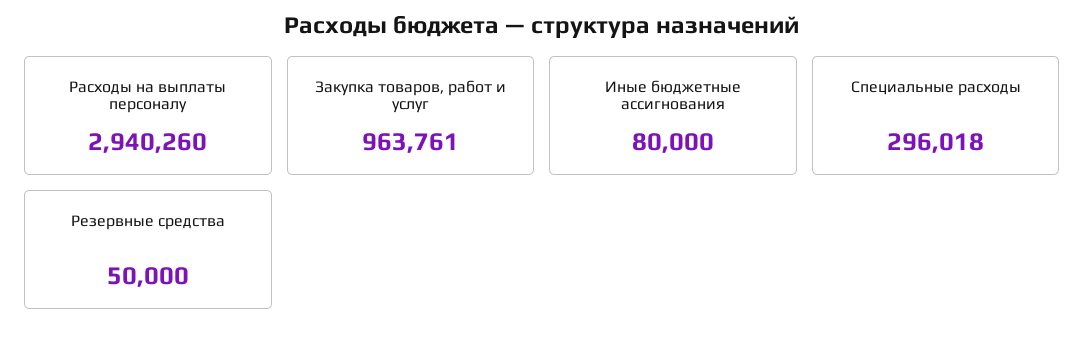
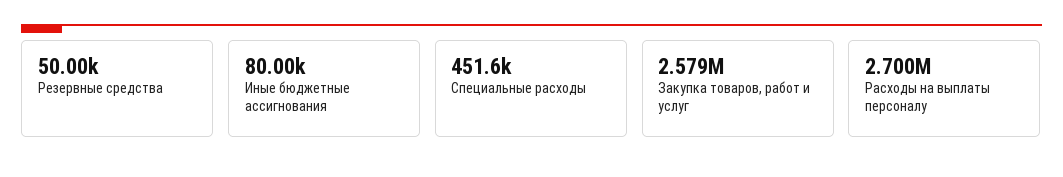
  {
-   "Расходы на выплаты персоналу": 2940260,
+   "Расходы на выплаты персоналу": 2700000,
-   "Закупка товаров, работ и услуг": 963761,
+   "Закупка товаров, работ и услуг": 2579000,
    "Иные бюджетные ассигнования": 80000,
-   "Специальные расходы": 296018,
+   "Специальные расходы": 451600,
    "Резервные средства": 50000
  }

